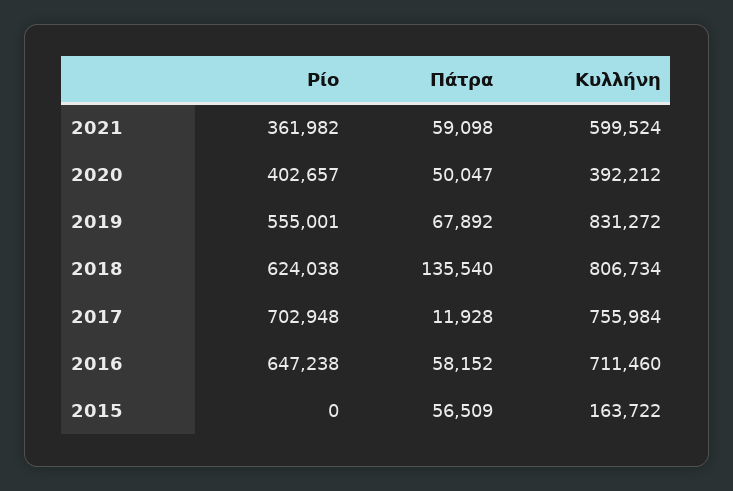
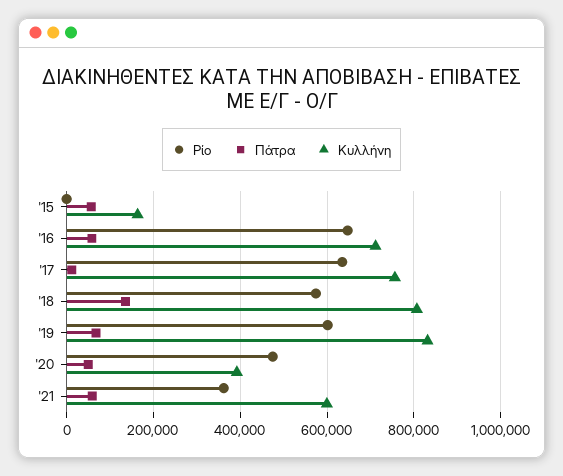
  {
    "Ρίο": {
      "2021": 361982,
-     "2020": 402657,
+     "2020": 480000,
-     "2019": 555001,
+     "2019": 600000,
-     "2018": 624038,
+     "2018": 580000,
-     "2017": 702948,
+     "2017": 640000,
      "2016": 647238,
      "2015": 0
    },
    "Πάτρα": {
      "2021": 59098,
      "2020": 50047,
      "2019": 67892,
      "2018": 135540,
      "2017": 11928,
      "2016": 58152,
      "2015": 56509
    },
    "Κυλλήνη": {
      "2021": 599524,
      "2020": 392212,
      "2019": 831272,
      "2018": 806734,
      "2017": 755984,
      "2016": 711460,
      "2015": 163722
    }
  }

